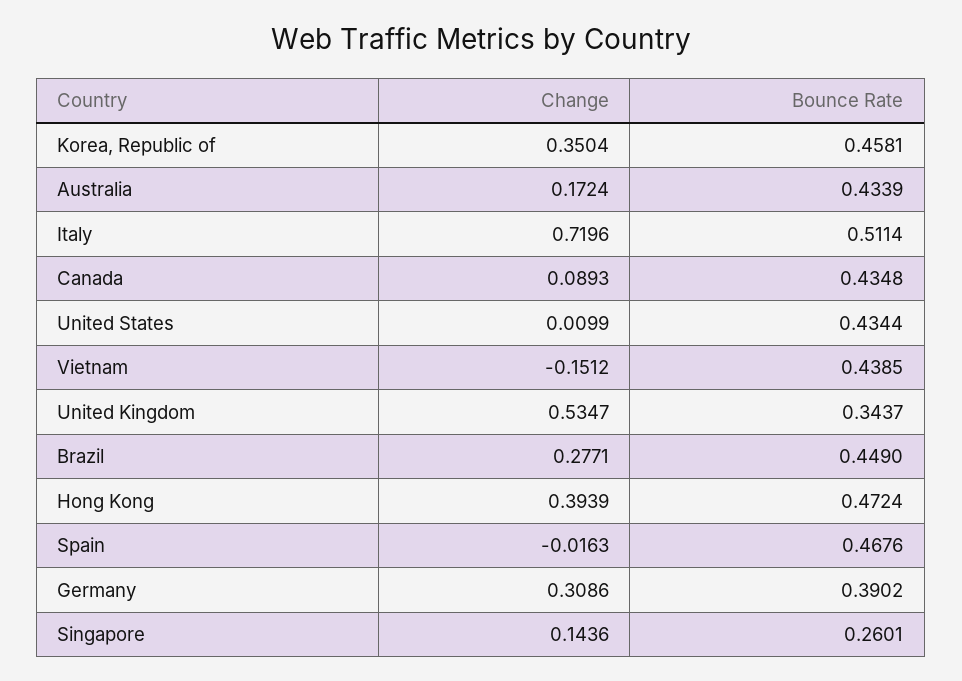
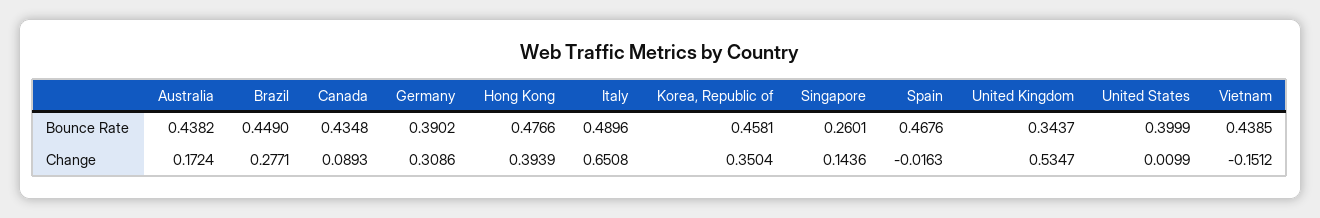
  {
    "Change": {
      "Korea, Republic of": 0.3504,
      "Australia": 0.1724,
-     "Italy": 0.7196,
+     "Italy": 0.6508,
      "Canada": 0.0893,
      "United States": 0.0099,
      "Vietnam": -0.1512,
      "United Kingdom": 0.5347,
      "Brazil": 0.2771,
      "Hong Kong": 0.3939,
      "Spain": -0.0163,
      "Germany": 0.3086,
      "Singapore": 0.1436
    },
    "Bounce Rate": {
      "Korea, Republic of": 0.4581,
-     "Australia": 0.4339,
+     "Australia": 0.4382,
-     "Italy": 0.5114,
+     "Italy": 0.4896,
      "Canada": 0.4348,
-     "United States": 0.4344,
+     "United States": 0.3999,
      "Vietnam": 0.4385,
      "United Kingdom": 0.3437,
      "Brazil": 0.449,
-     "Hong Kong": 0.4724,
+     "Hong Kong": 0.4766,
      "Spain": 0.4676,
      "Germany": 0.3902,
      "Singapore": 0.2601
    }
  }

